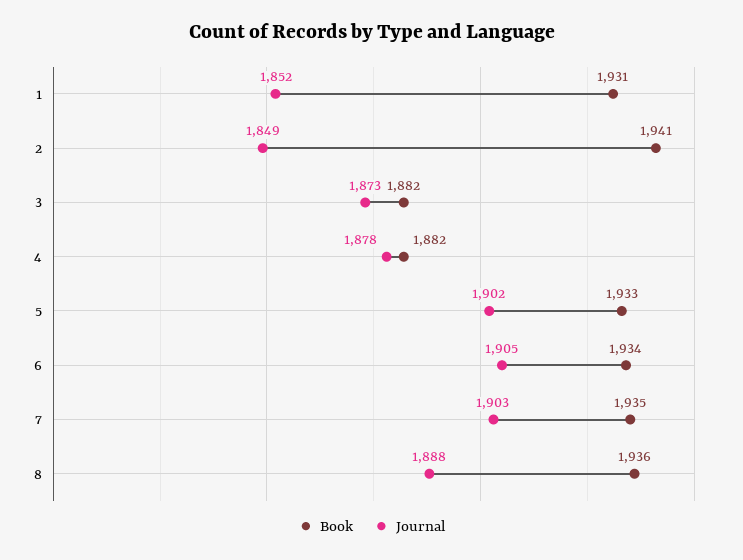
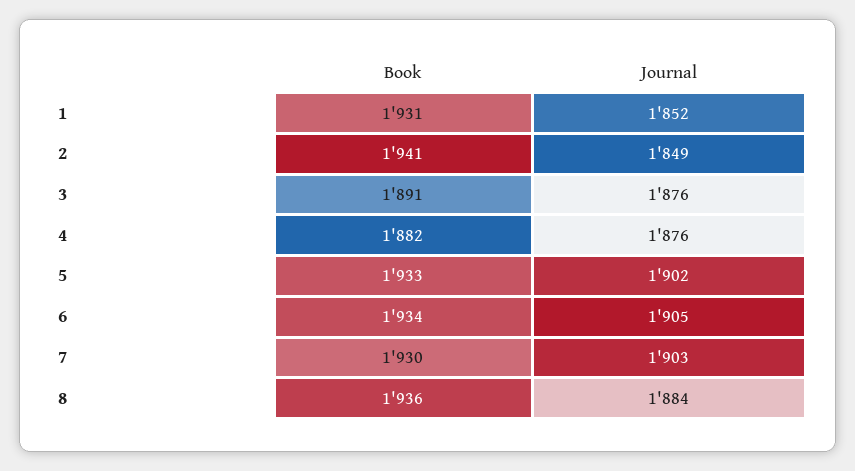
  {
    "Book": {
      "1": 1931,
      "2": 1941,
-     "3": 1882,
+     "3": 1891,
      "4": 1882,
      "5": 1933,
      "6": 1934,
-     "7": 1935,
+     "7": 1930,
      "8": 1936
    },
    "Journal": {
      "1": 1852,
      "2": 1849,
-     "3": 1873,
+     "3": 1876,
-     "4": 1878,
+     "4": 1876,
      "5": 1902,
      "6": 1905,
      "7": 1903,
-     "8": 1888
+     "8": 1884
    }
  }

